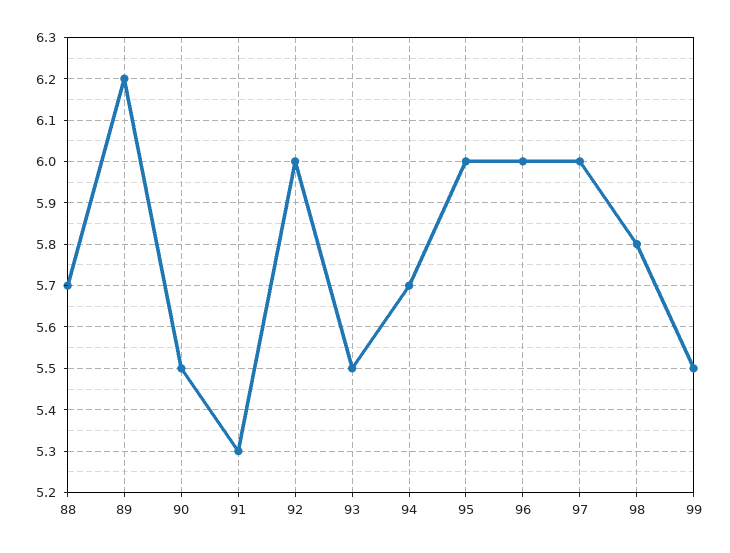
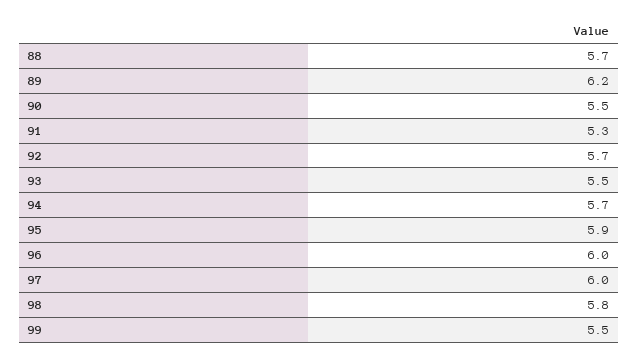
  {
    "88": 5.7,
    "89": 6.2,
    "90": 5.5,
    "91": 5.3,
-   "92": 6,
+   "92": 5.7,
    "93": 5.5,
    "94": 5.7,
-   "95": 6,
+   "95": 5.9,
    "96": 6,
    "97": 6,
    "98": 5.8,
    "99": 5.5
  }

